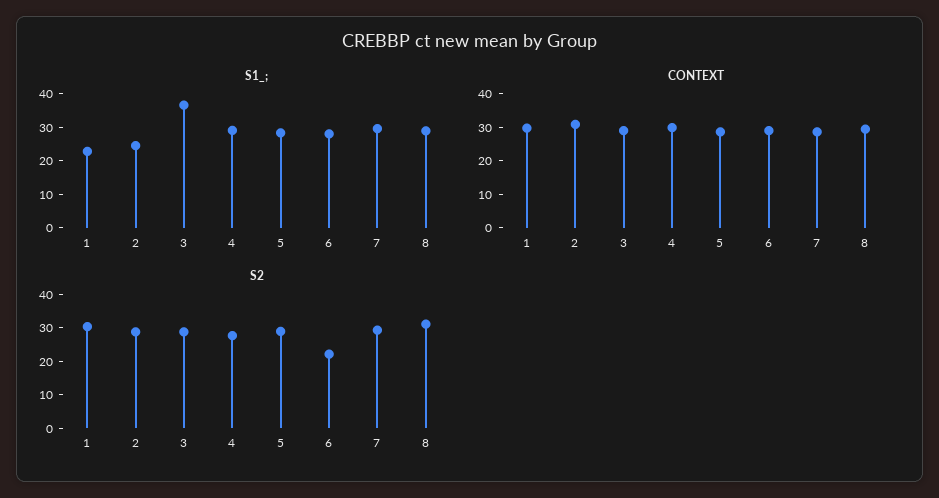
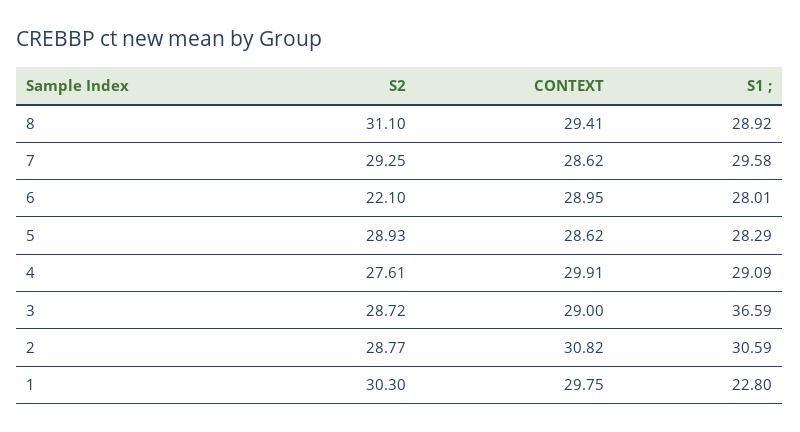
  {
    "S1_;": {
      "1": 22.8,
-     "2": 25,
+     "2": 30.59,
      "3": 36.59,
      "4": 29.09,
      "5": 28.29,
      "6": 28.01,
      "7": 29.58,
      "8": 28.92
    },
    "CONTEXT": {
      "1": 29.75,
      "2": 30.82,
      "3": 29,
      "4": 29.91,
      "5": 28.62,
      "6": 28.95,
      "7": 28.62,
      "8": 29.41
    },
    "S2": {
      "1": 30.3,
      "2": 28.77,
      "3": 28.72,
      "4": 27.61,
      "5": 28.93,
      "6": 22.1,
      "7": 29.25,
      "8": 31.1
    }
  }

